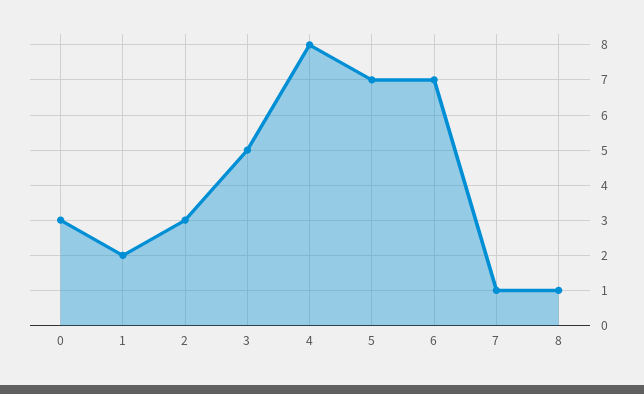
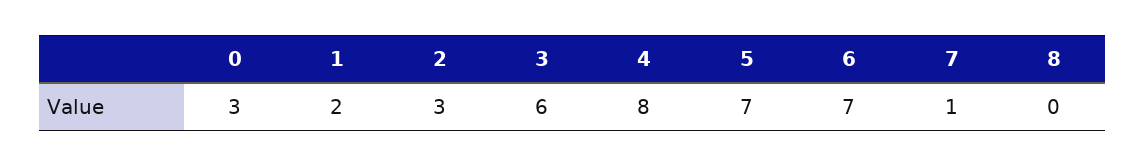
  {
    "0": 3,
    "1": 2,
    "2": 3,
-   "3": 5,
+   "3": 6,
    "4": 8,
    "5": 7,
    "6": 7,
    "7": 1,
-   "8": 1
+   "8": 0
  }

